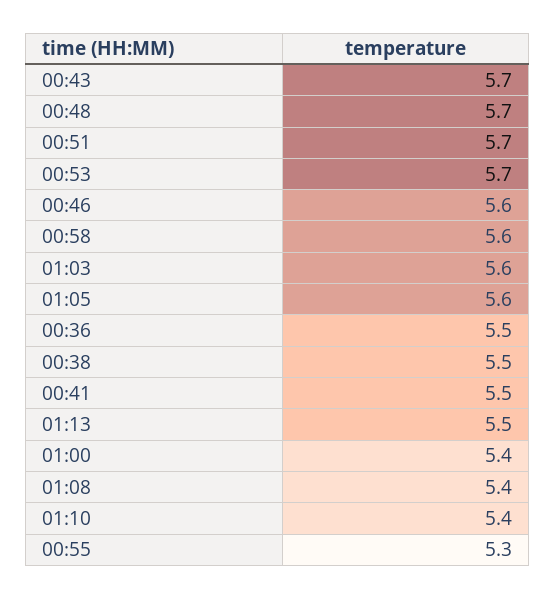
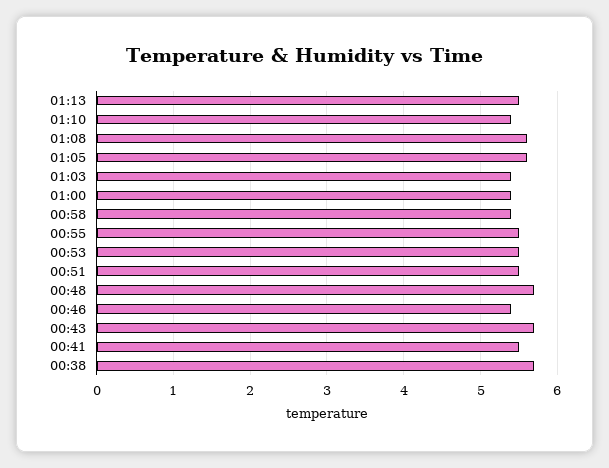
  {
    "00:43": 5.7,
    "00:48": 5.7,
-   "00:51": 5.7,
+   "00:51": 5.5,
-   "00:53": 5.7,
+   "00:53": 5.5,
-   "00:46": 5.6,
+   "00:46": 5.4,
-   "00:58": 5.6,
+   "00:58": 5.4,
-   "01:03": 5.6,
+   "01:03": 5.4,
    "01:05": 5.6,
-   "00:36": 5.5,
-   "00:38": 5.5,
+   "00:38": 5.7,
    "00:41": 5.5,
    "01:13": 5.5,
    "01:00": 5.4,
-   "01:08": 5.4,
+   "01:08": 5.6,
    "01:10": 5.4,
-   "00:55": 5.3
+   "00:55": 5.5
  }

